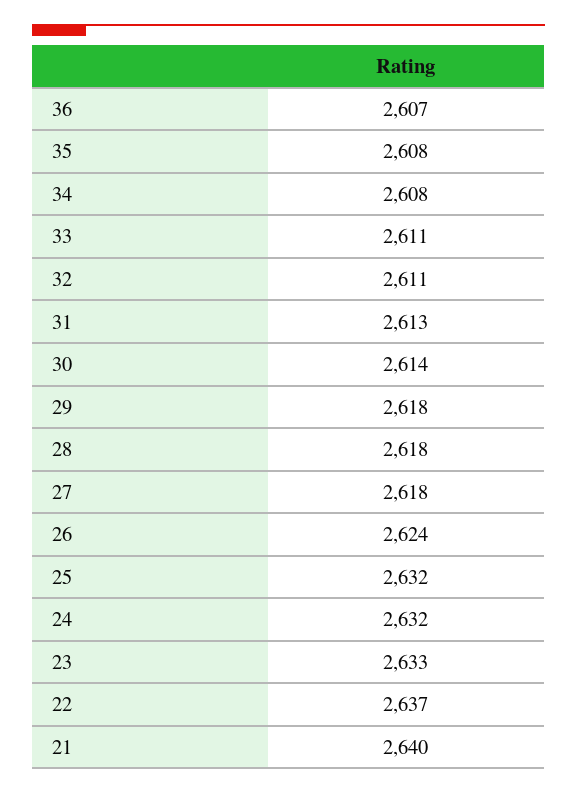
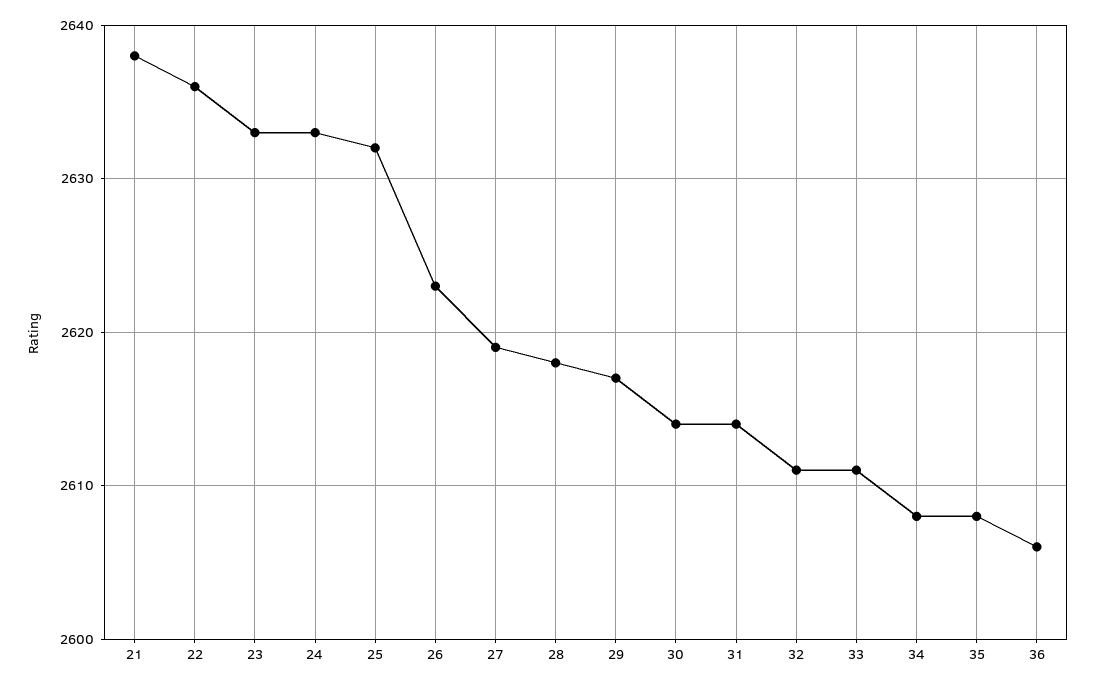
  {
-   "36": 2607,
+   "36": 2606,
    "35": 2608,
    "34": 2608,
    "33": 2611,
    "32": 2611,
-   "31": 2613,
+   "31": 2614,
    "30": 2614,
-   "29": 2618,
+   "29": 2617,
    "28": 2618,
-   "27": 2618,
+   "27": 2619,
-   "26": 2624,
+   "26": 2623,
    "25": 2632,
-   "24": 2632,
+   "24": 2633,
    "23": 2633,
-   "22": 2637,
+   "22": 2636,
-   "21": 2640
+   "21": 2638
  }

